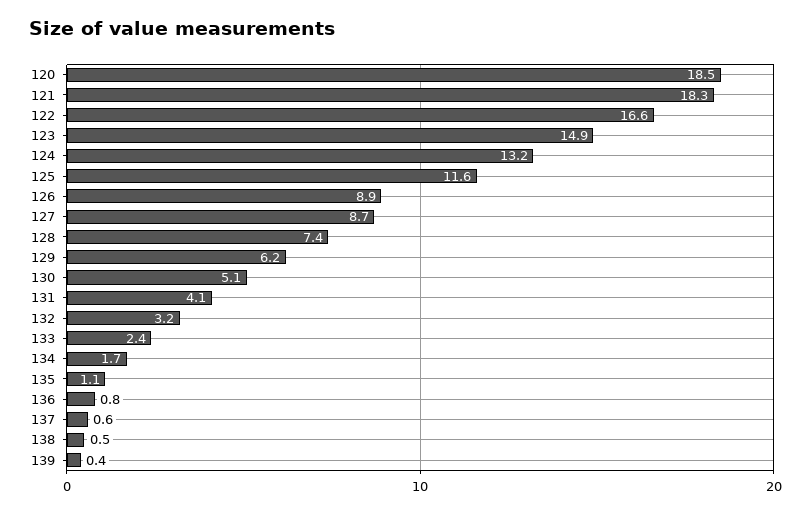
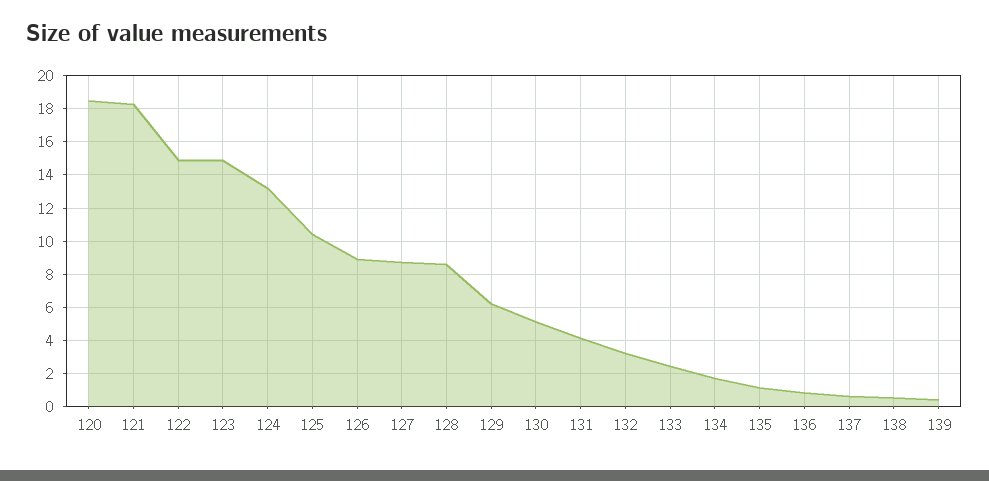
  {
    "120": 18.5,
    "121": 18.3,
-   "122": 16.6,
+   "122": 15,
    "123": 14.9,
    "124": 13.2,
-   "125": 11.6,
+   "125": 10.5,
    "126": 8.9,
    "127": 8.7,
-   "128": 7.4,
+   "128": 8.5,
    "129": 6.2,
    "130": 5.1,
    "131": 4.1,
    "132": 3.2,
    "133": 2.4,
    "134": 1.7,
    "135": 1.1,
    "136": 0.8,
    "137": 0.6,
    "138": 0.5,
    "139": 0.4
  }

